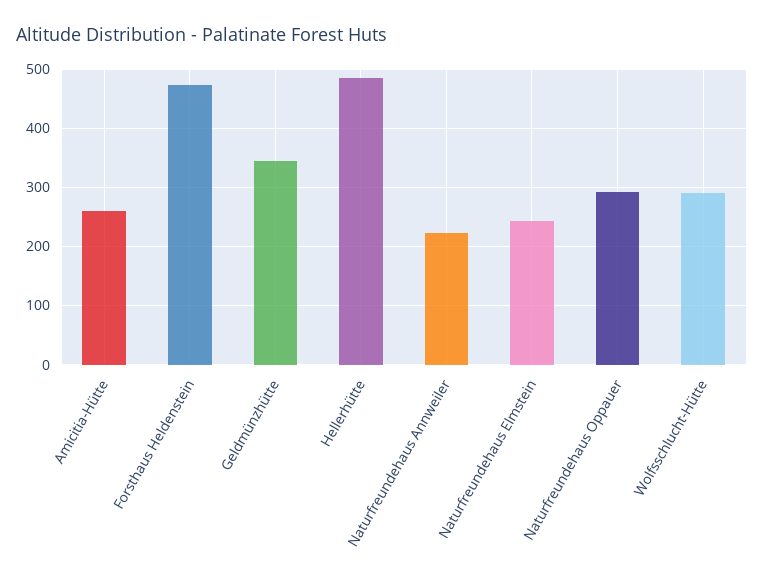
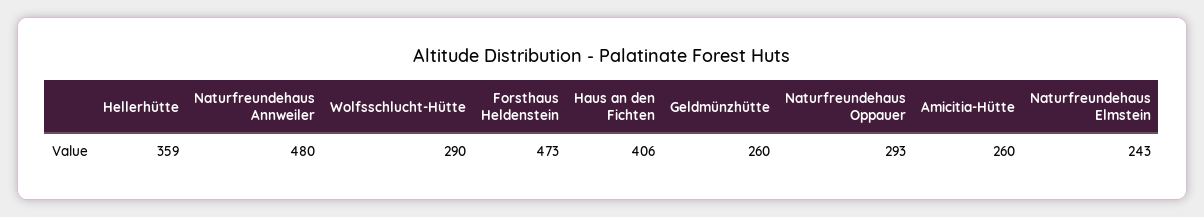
  {
    "Amicitia-Hütte": 260,
    "Forsthaus Heldenstein": 473,
-   "Geldmünzhütte": 340,
+   "Geldmünzhütte": 260,
-   "Hellerhütte": 480,
+   "Hellerhütte": 359,
-   "Naturfreundehaus Annweiler": 220,
+   "Naturfreundehaus Annweiler": 480,
    "Naturfreundehaus Elmstein": 243,
    "Naturfreundehaus Oppauer": 293,
-   "Wolfsschlucht-Hütte": 290
+   "Wolfsschlucht-Hütte": 290,
+   "Haus an den Fichten": 406
  }

